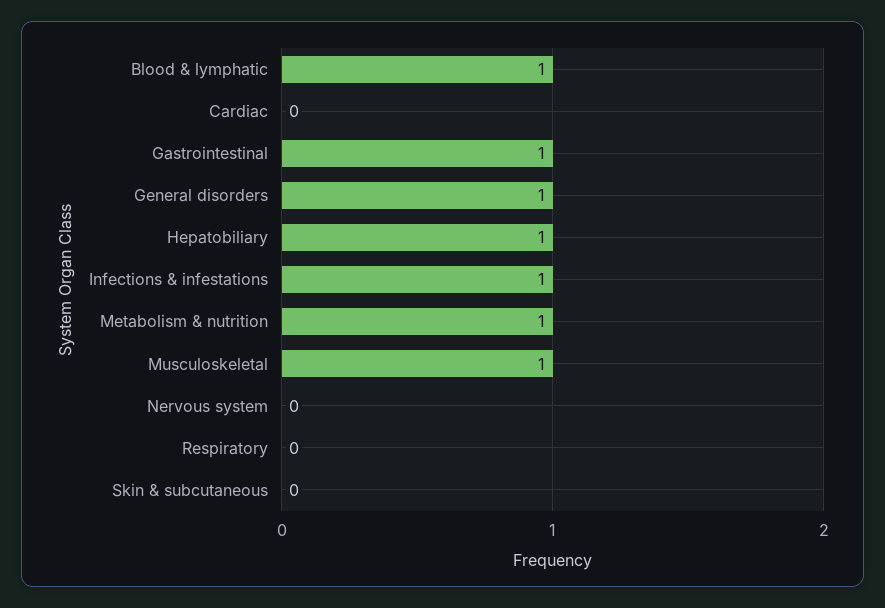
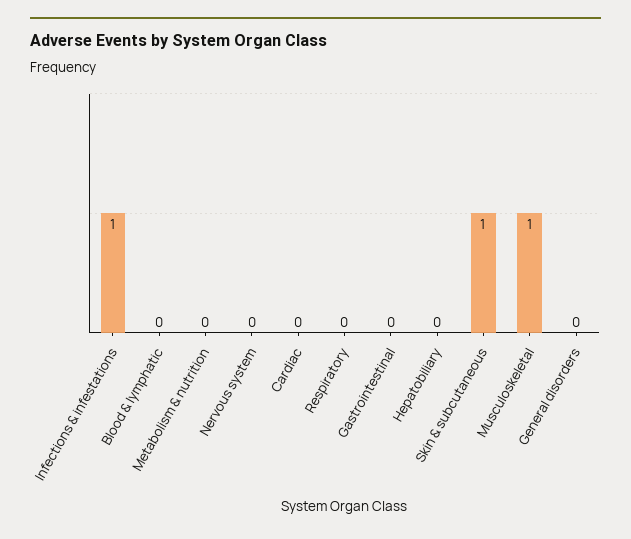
  {
-   "Blood & lymphatic": 1,
+   "Blood & lymphatic": 0,
    "Cardiac": 0,
-   "Gastrointestinal": 1,
+   "Gastrointestinal": 0,
-   "General disorders": 1,
+   "General disorders": 0,
-   "Hepatobiliary": 1,
+   "Hepatobiliary": 0,
    "Infections & infestations": 1,
-   "Metabolism & nutrition": 1,
+   "Metabolism & nutrition": 0,
    "Musculoskeletal": 1,
    "Nervous system": 0,
    "Respiratory": 0,
-   "Skin & subcutaneous": 0
+   "Skin & subcutaneous": 1
  }

